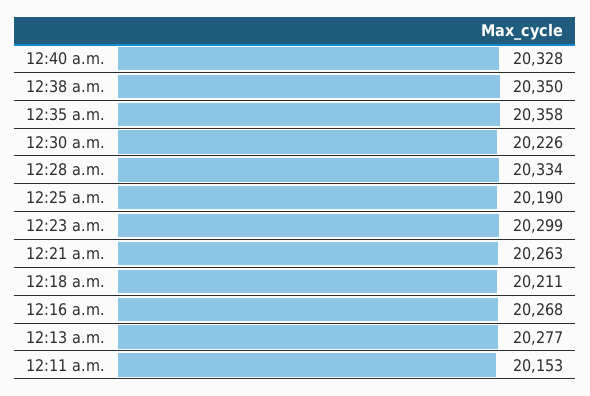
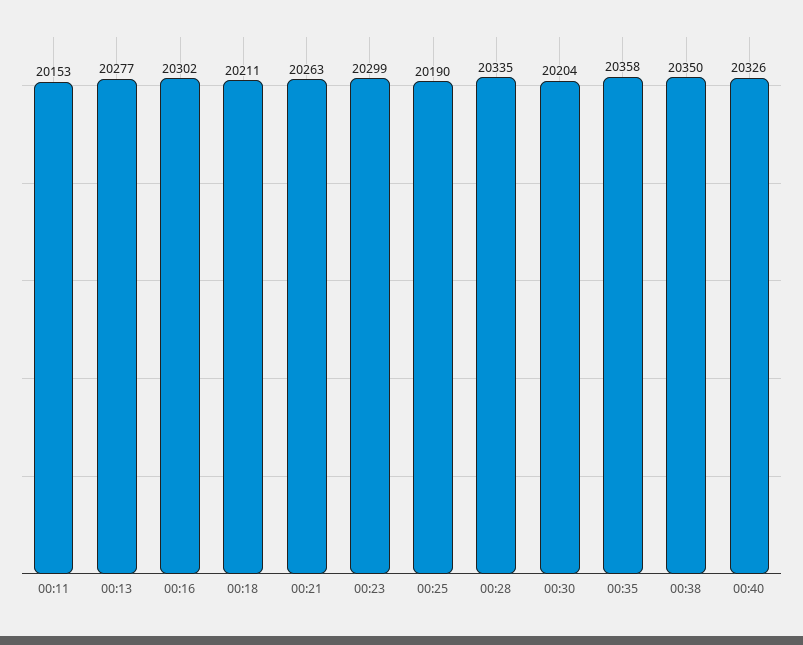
  {
-   "12:40 a.m.": 20328,
+   "12:40 a.m.": 20326,
    "12:38 a.m.": 20350,
    "12:35 a.m.": 20358,
-   "12:30 a.m.": 20226,
+   "12:30 a.m.": 20204,
-   "12:28 a.m.": 20334,
+   "12:28 a.m.": 20335,
    "12:25 a.m.": 20190,
    "12:23 a.m.": 20299,
    "12:21 a.m.": 20263,
    "12:18 a.m.": 20211,
-   "12:16 a.m.": 20268,
+   "12:16 a.m.": 20302,
    "12:13 a.m.": 20277,
    "12:11 a.m.": 20153
  }

